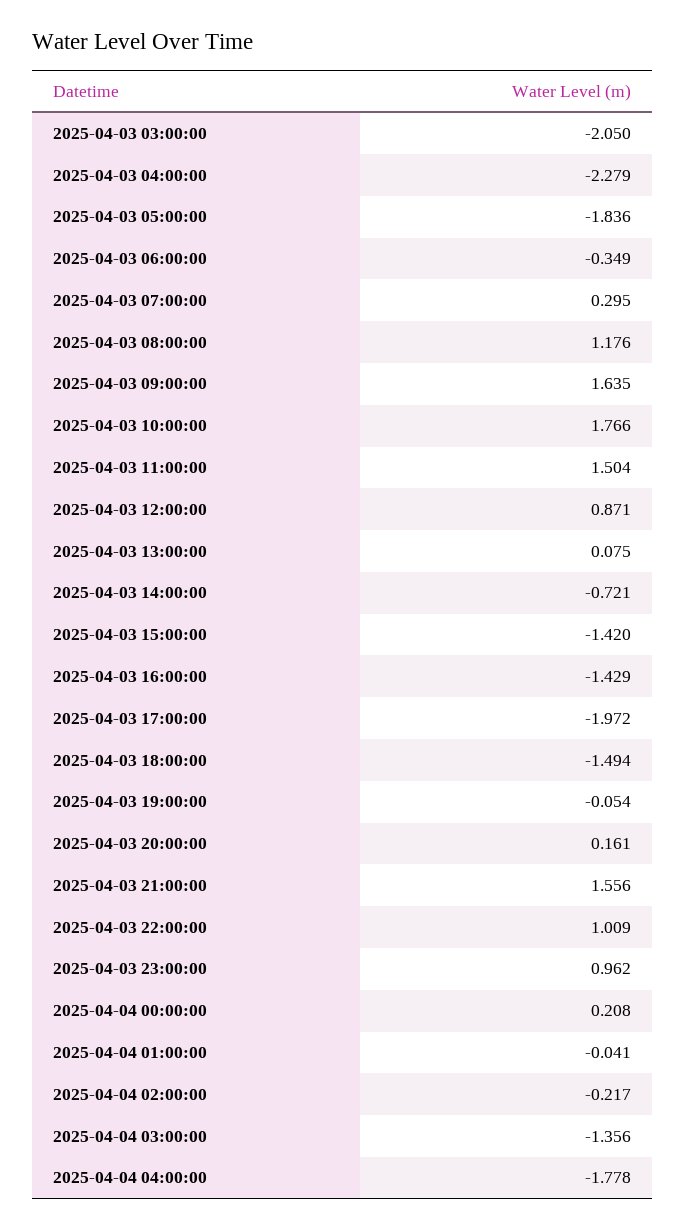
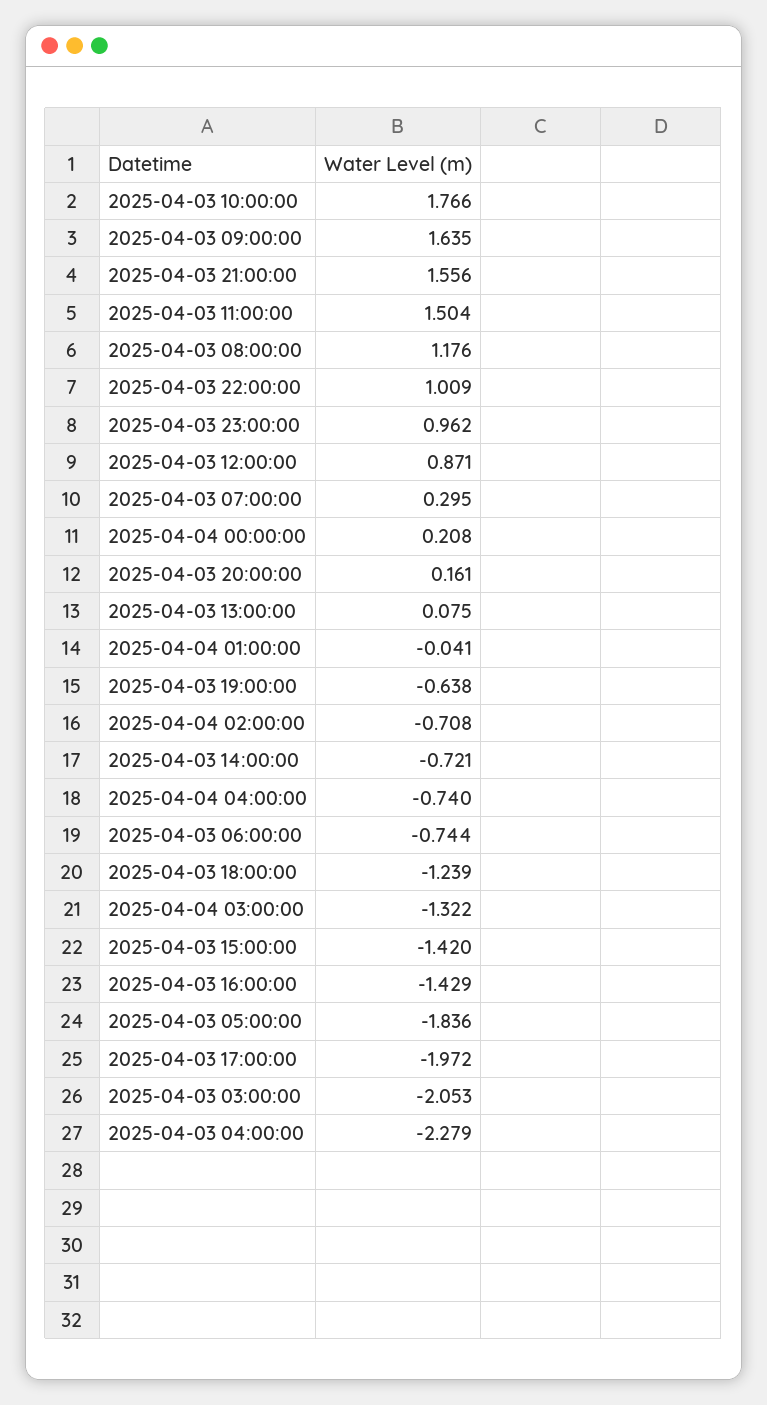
  {
-   "2025-04-03 03:00:00": -2.05,
+   "2025-04-03 03:00:00": -2.053,
    "2025-04-03 04:00:00": -2.279,
    "2025-04-03 05:00:00": -1.836,
-   "2025-04-03 06:00:00": -0.349,
+   "2025-04-03 06:00:00": -0.744,
    "2025-04-03 07:00:00": 0.295,
    "2025-04-03 08:00:00": 1.176,
    "2025-04-03 09:00:00": 1.635,
    "2025-04-03 10:00:00": 1.766,
    "2025-04-03 11:00:00": 1.504,
    "2025-04-03 12:00:00": 0.871,
    "2025-04-03 13:00:00": 0.075,
    "2025-04-03 14:00:00": -0.721,
    "2025-04-03 15:00:00": -1.42,
    "2025-04-03 16:00:00": -1.429,
    "2025-04-03 17:00:00": -1.972,
-   "2025-04-03 18:00:00": -1.494,
+   "2025-04-03 18:00:00": -1.239,
-   "2025-04-03 19:00:00": -0.054,
+   "2025-04-03 19:00:00": -0.638,
    "2025-04-03 20:00:00": 0.161,
    "2025-04-03 21:00:00": 1.556,
    "2025-04-03 22:00:00": 1.009,
    "2025-04-03 23:00:00": 0.962,
    "2025-04-04 00:00:00": 0.208,
    "2025-04-04 01:00:00": -0.041,
-   "2025-04-04 02:00:00": -0.217,
+   "2025-04-04 02:00:00": -0.708,
-   "2025-04-04 03:00:00": -1.356,
+   "2025-04-04 03:00:00": -1.322,
-   "2025-04-04 04:00:00": -1.778
+   "2025-04-04 04:00:00": -0.74
  }

